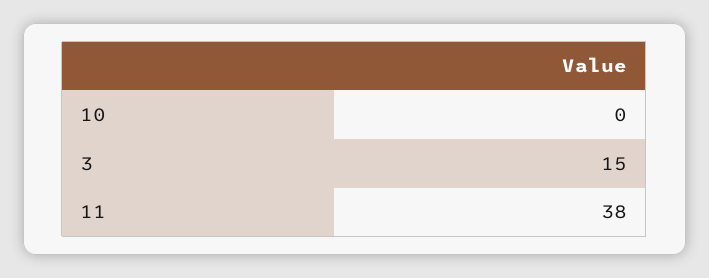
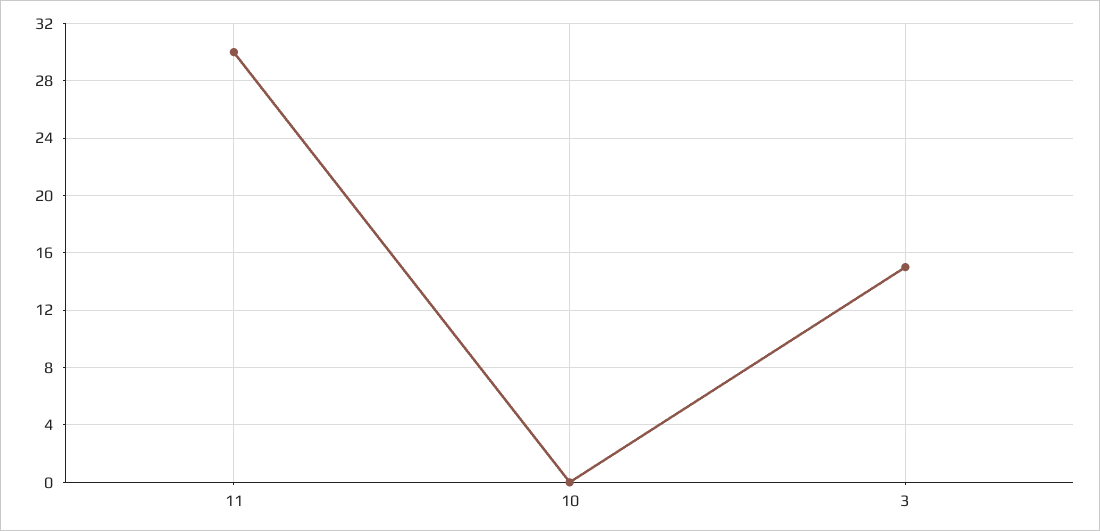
  {
    "10": 0,
    "3": 15,
-   "11": 38
+   "11": 30
  }

